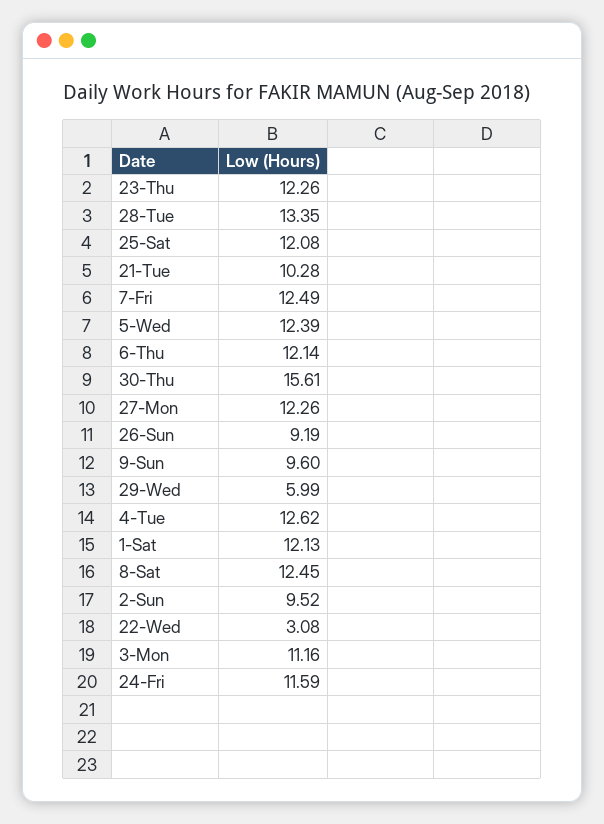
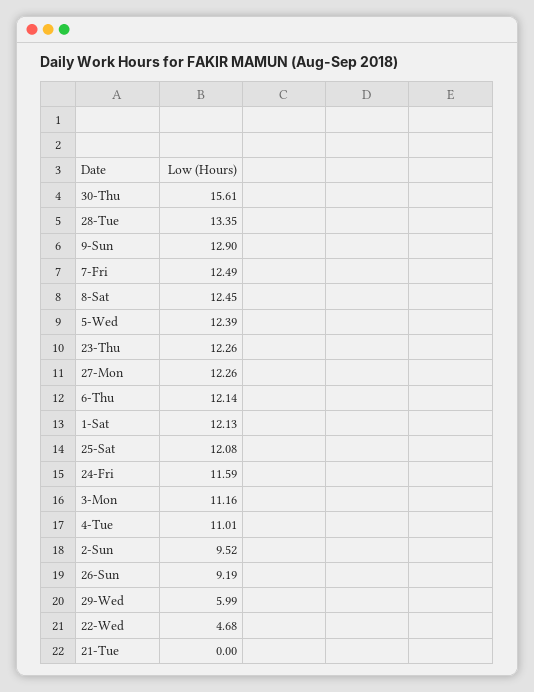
  {
    "23-Thu": 12.26,
    "28-Tue": 13.35,
    "25-Sat": 12.08,
-   "21-Tue": 10.28,
+   "21-Tue": 0,
    "7-Fri": 12.49,
    "5-Wed": 12.39,
    "6-Thu": 12.14,
    "30-Thu": 15.61,
    "27-Mon": 12.26,
    "26-Sun": 9.19,
-   "9-Sun": 9.6,
+   "9-Sun": 12.9,
    "29-Wed": 5.99,
-   "4-Tue": 12.62,
+   "4-Tue": 11.01,
    "1-Sat": 12.13,
    "8-Sat": 12.45,
    "2-Sun": 9.52,
-   "22-Wed": 3.08,
+   "22-Wed": 4.68,
    "3-Mon": 11.16,
    "24-Fri": 11.59
  }

